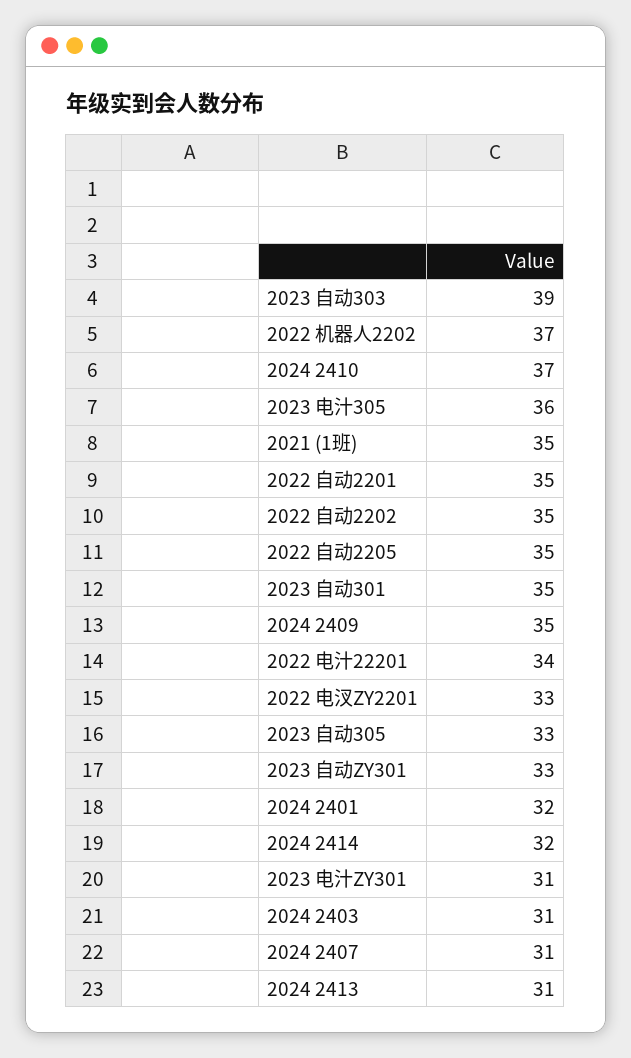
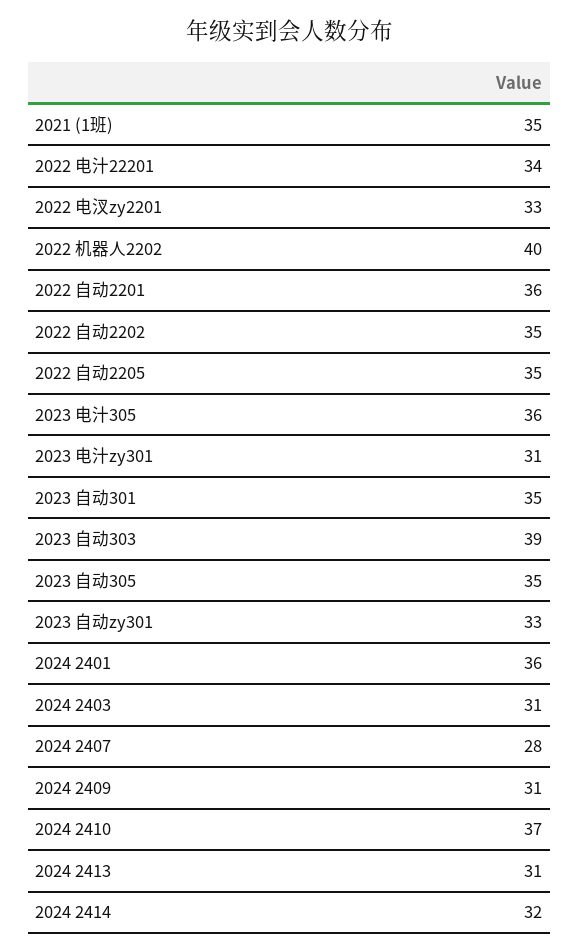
  {
    "2023 自动303": 39,
-   "2022 机器人2202": 37,
+   "2022 机器人2202": 40,
    "2024 2410": 37,
    "2023 电汁305": 36,
    "2021 (1班)": 35,
-   "2022 自动2201": 35,
+   "2022 自动2201": 36,
    "2022 自动2202": 35,
    "2022 自动2205": 35,
    "2023 自动301": 35,
-   "2024 2409": 35,
+   "2024 2409": 31,
    "2022 电汁22201": 34,
    "2022 电汊ZY2201": 33,
-   "2023 自动305": 33,
+   "2023 自动305": 35,
    "2023 自动ZY301": 33,
-   "2024 2401": 32,
+   "2024 2401": 36,
    "2024 2414": 32,
    "2023 电汁ZY301": 31,
    "2024 2403": 31,
-   "2024 2407": 31,
+   "2024 2407": 28,
    "2024 2413": 31
  }

